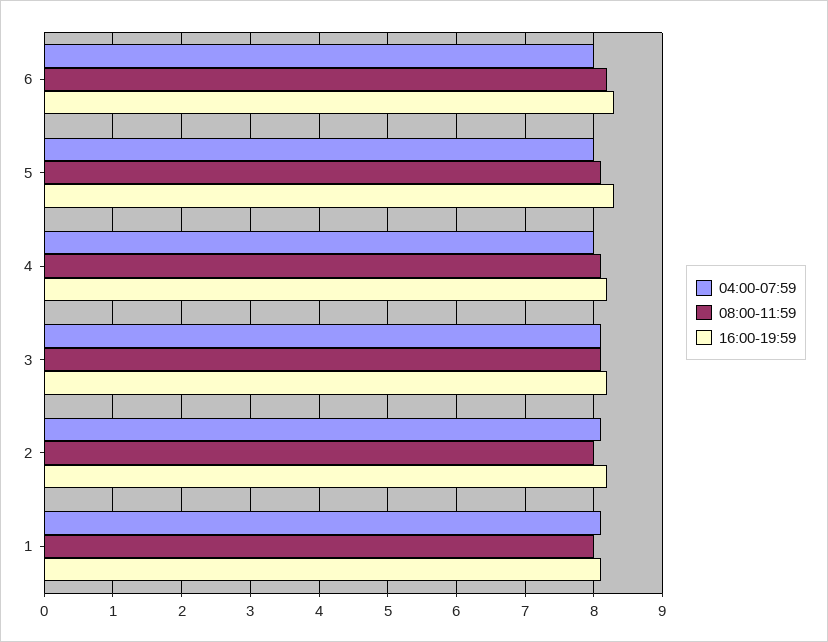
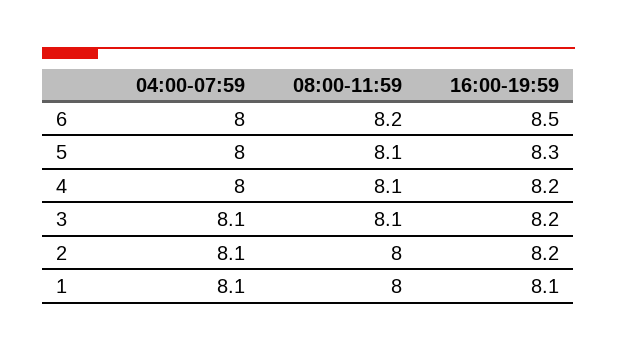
  {
    "04:00-07:59": {
      "6": 8,
      "5": 8,
      "4": 8,
      "3": 8.1,
      "2": 8.1,
      "1": 8.1
    },
    "08:00-11:59": {
      "6": 8.2,
      "5": 8.1,
      "4": 8.1,
      "3": 8.1,
      "2": 8,
      "1": 8
    },
    "16:00-19:59": {
-     "6": 8.3,
+     "6": 8.5,
      "5": 8.3,
      "4": 8.2,
      "3": 8.2,
      "2": 8.2,
      "1": 8.1
    }
  }

